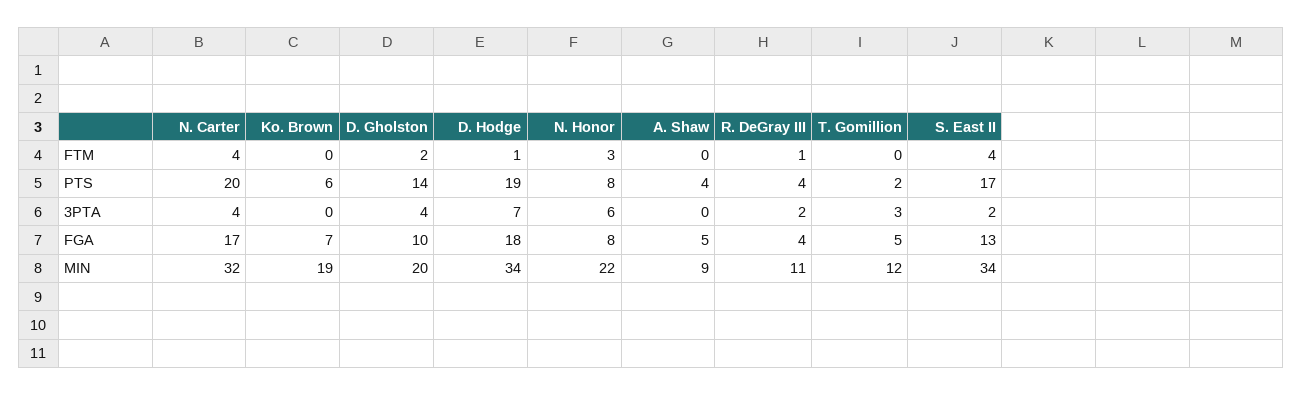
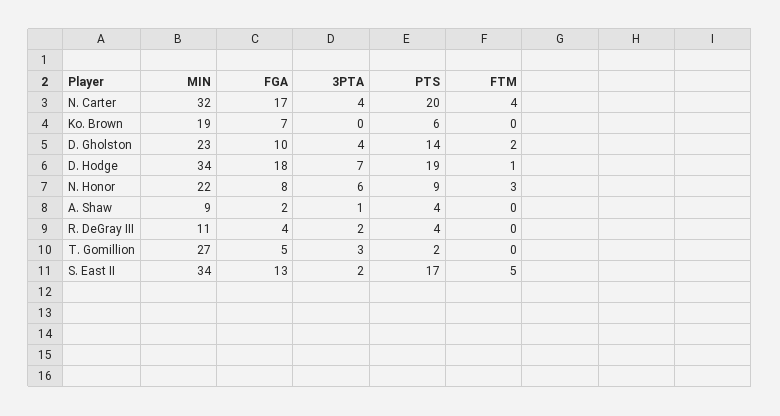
  {
    "N. Carter": {
      "FTM": 4,
      "PTS": 20,
      "3PTA": 4,
      "FGA": 17,
      "MIN": 32
    },
    "Ko. Brown": {
      "FTM": 0,
      "PTS": 6,
      "3PTA": 0,
      "FGA": 7,
      "MIN": 19
    },
    "D. Gholston": {
      "FTM": 2,
      "PTS": 14,
      "3PTA": 4,
      "FGA": 10,
-     "MIN": 20
+     "MIN": 23
    },
    "D. Hodge": {
      "FTM": 1,
      "PTS": 19,
      "3PTA": 7,
      "FGA": 18,
      "MIN": 34
    },
    "N. Honor": {
      "FTM": 3,
-     "PTS": 8,
+     "PTS": 9,
      "3PTA": 6,
      "FGA": 8,
      "MIN": 22
    },
    "A. Shaw": {
      "FTM": 0,
      "PTS": 4,
-     "3PTA": 0,
+     "3PTA": 1,
-     "FGA": 5,
+     "FGA": 2,
      "MIN": 9
    },
    "R. DeGray III": {
-     "FTM": 1,
+     "FTM": 0,
      "PTS": 4,
      "3PTA": 2,
      "FGA": 4,
      "MIN": 11
    },
    "T. Gomillion": {
      "FTM": 0,
      "PTS": 2,
      "3PTA": 3,
      "FGA": 5,
-     "MIN": 12
+     "MIN": 27
    },
    "S. East II": {
-     "FTM": 4,
+     "FTM": 5,
      "PTS": 17,
      "3PTA": 2,
      "FGA": 13,
      "MIN": 34
    }
  }

